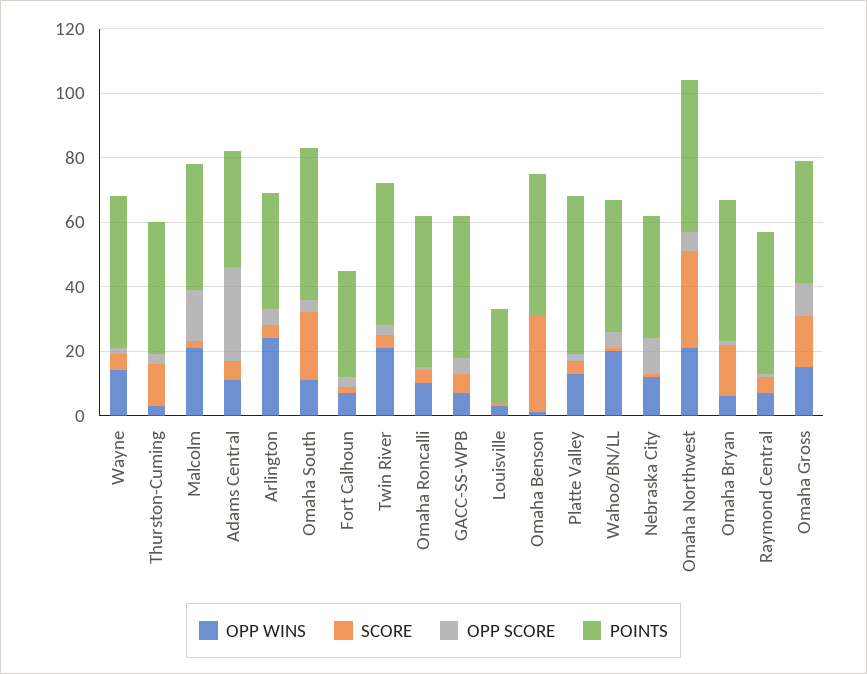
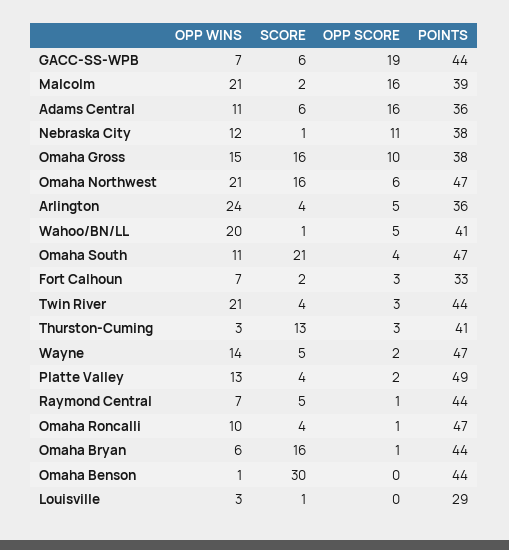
  {
    "OPP WINS": {
      "Wayne": 14,
      "Thurston-Cuming": 3,
      "Malcolm": 21,
      "Adams Central": 11,
      "Arlington": 24,
      "Omaha South": 11,
      "Fort Calhoun": 7,
      "Twin River": 21,
      "Omaha Roncalli": 10,
      "GACC-SS-WPB": 7,
      "Louisville": 3,
      "Omaha Benson": 1,
      "Platte Valley": 13,
      "Wahoo/BN/LL": 20,
      "Nebraska City": 12,
      "Omaha Northwest": 21,
      "Omaha Bryan": 6,
      "Raymond Central": 7,
      "Omaha Gross": 15
    },
    "SCORE": {
      "Wayne": 5,
      "Thurston-Cuming": 13,
      "Malcolm": 2,
      "Adams Central": 6,
      "Arlington": 4,
      "Omaha South": 21,
      "Fort Calhoun": 2,
      "Twin River": 4,
      "Omaha Roncalli": 4,
      "GACC-SS-WPB": 6,
      "Louisville": 1,
      "Omaha Benson": 30,
      "Platte Valley": 4,
      "Wahoo/BN/LL": 1,
      "Nebraska City": 1,
-     "Omaha Northwest": 30,
+     "Omaha Northwest": 16,
      "Omaha Bryan": 16,
      "Raymond Central": 5,
      "Omaha Gross": 16
    },
    "OPP SCORE": {
      "Wayne": 2,
      "Thurston-Cuming": 3,
      "Malcolm": 16,
-     "Adams Central": 30,
+     "Adams Central": 16,
      "Arlington": 5,
      "Omaha South": 4,
      "Fort Calhoun": 3,
      "Twin River": 3,
      "Omaha Roncalli": 1,
-     "GACC-SS-WPB": 5,
+     "GACC-SS-WPB": 19,
      "Louisville": 0,
      "Omaha Benson": 0,
      "Platte Valley": 2,
      "Wahoo/BN/LL": 5,
      "Nebraska City": 11,
      "Omaha Northwest": 6,
      "Omaha Bryan": 1,
      "Raymond Central": 1,
      "Omaha Gross": 10
    },
    "POINTS": {
      "Wayne": 47,
      "Thurston-Cuming": 41,
      "Malcolm": 39,
      "Adams Central": 36,
      "Arlington": 36,
      "Omaha South": 47,
      "Fort Calhoun": 33,
      "Twin River": 44,
      "Omaha Roncalli": 47,
      "GACC-SS-WPB": 44,
      "Louisville": 29,
      "Omaha Benson": 44,
      "Platte Valley": 49,
      "Wahoo/BN/LL": 41,
      "Nebraska City": 38,
      "Omaha Northwest": 47,
      "Omaha Bryan": 44,
      "Raymond Central": 44,
      "Omaha Gross": 38
    }
  }

